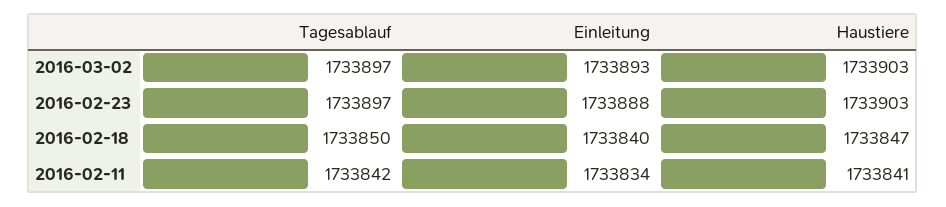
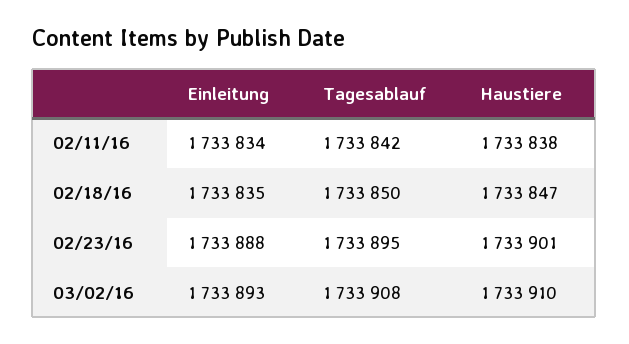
  {
    "Tagesablauf": {
-     "2016-03-02": 1733897,
+     "2016-03-02": 1733908,
-     "2016-02-23": 1733897,
+     "2016-02-23": 1733895,
      "2016-02-18": 1733850,
      "2016-02-11": 1733842
    },
    "Einleitung": {
      "2016-03-02": 1733893,
      "2016-02-23": 1733888,
-     "2016-02-18": 1733840,
+     "2016-02-18": 1733835,
      "2016-02-11": 1733834
    },
    "Haustiere": {
-     "2016-03-02": 1733903,
+     "2016-03-02": 1733910,
-     "2016-02-23": 1733903,
+     "2016-02-23": 1733901,
      "2016-02-18": 1733847,
-     "2016-02-11": 1733841
+     "2016-02-11": 1733838
    }
  }

